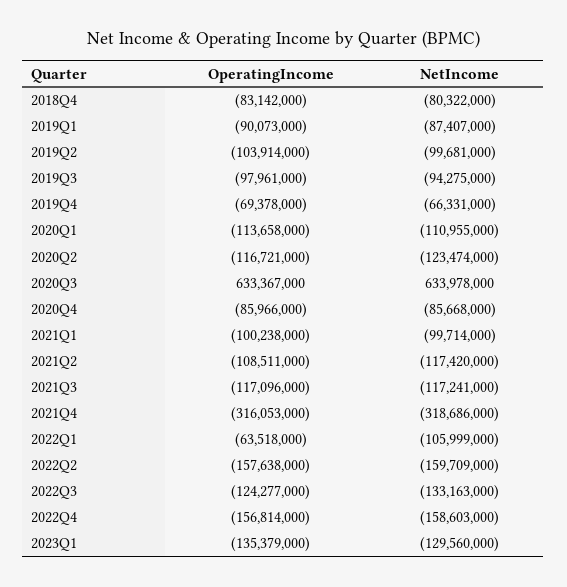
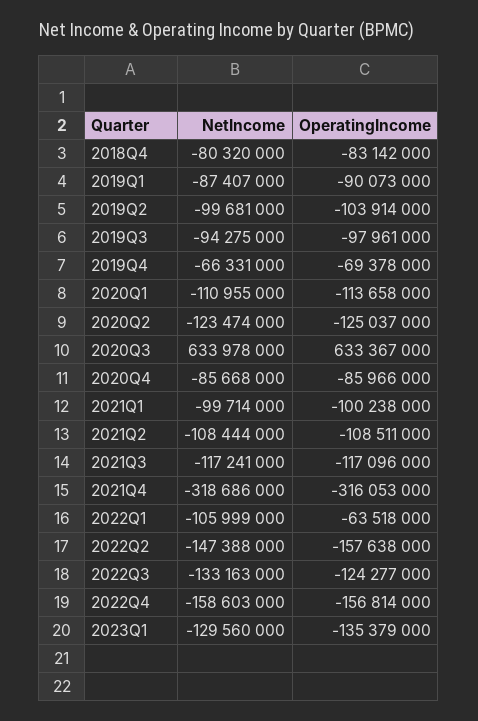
  {
    "OperatingIncome": {
      "2018Q4": -83142000,
      "2019Q1": -90073000,
      "2019Q2": -103914000,
      "2019Q3": -97961000,
      "2019Q4": -69378000,
      "2020Q1": -113658000,
-     "2020Q2": -116721000,
+     "2020Q2": -125037000,
      "2020Q3": 633367000,
      "2020Q4": -85966000,
      "2021Q1": -100238000,
      "2021Q2": -108511000,
      "2021Q3": -117096000,
      "2021Q4": -316053000,
      "2022Q1": -63518000,
      "2022Q2": -157638000,
      "2022Q3": -124277000,
      "2022Q4": -156814000,
      "2023Q1": -135379000
    },
    "NetIncome": {
-     "2018Q4": -80322000,
+     "2018Q4": -80320000,
      "2019Q1": -87407000,
      "2019Q2": -99681000,
      "2019Q3": -94275000,
      "2019Q4": -66331000,
      "2020Q1": -110955000,
      "2020Q2": -123474000,
      "2020Q3": 633978000,
      "2020Q4": -85668000,
      "2021Q1": -99714000,
-     "2021Q2": -117420000,
+     "2021Q2": -108444000,
      "2021Q3": -117241000,
      "2021Q4": -318686000,
      "2022Q1": -105999000,
-     "2022Q2": -159709000,
+     "2022Q2": -147388000,
      "2022Q3": -133163000,
      "2022Q4": -158603000,
      "2023Q1": -129560000
    }
  }

